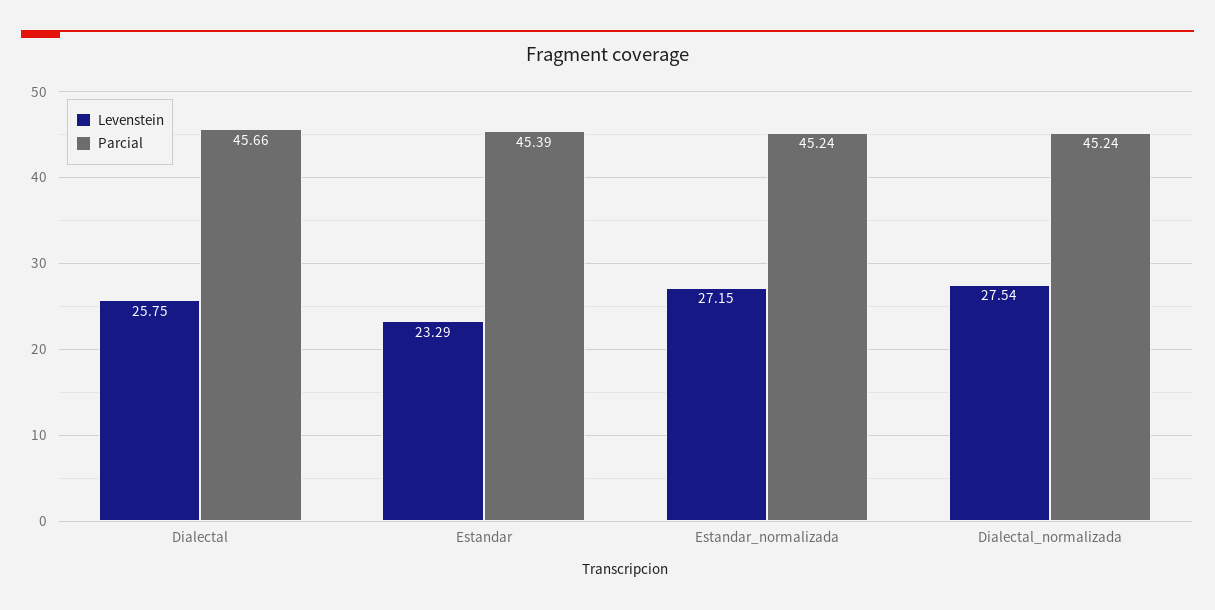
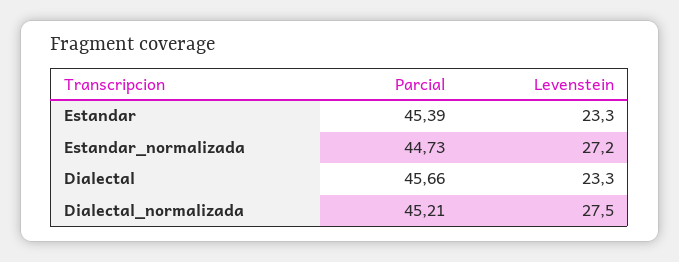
  {
    "Levenstein": {
-     "Dialectal": 25.75,
+     "Dialectal": 23.3,
      "Estandar": 23.29,
      "Estandar_normalizada": 27.15,
      "Dialectal_normalizada": 27.54
    },
    "Parcial": {
      "Dialectal": 45.66,
      "Estandar": 45.39,
-     "Estandar_normalizada": 45.24,
+     "Estandar_normalizada": 44.73,
-     "Dialectal_normalizada": 45.24
+     "Dialectal_normalizada": 45.21
    }
  }

